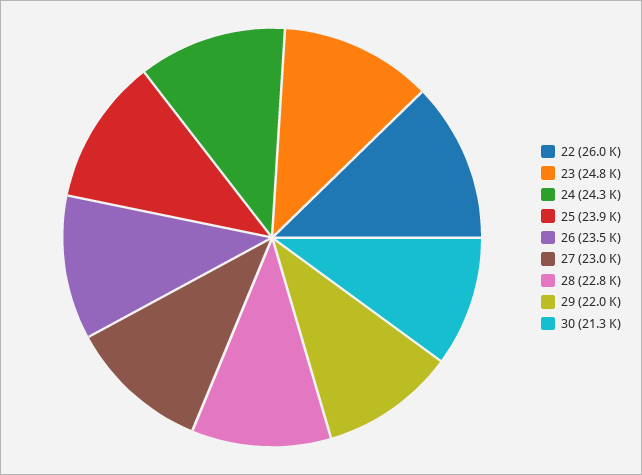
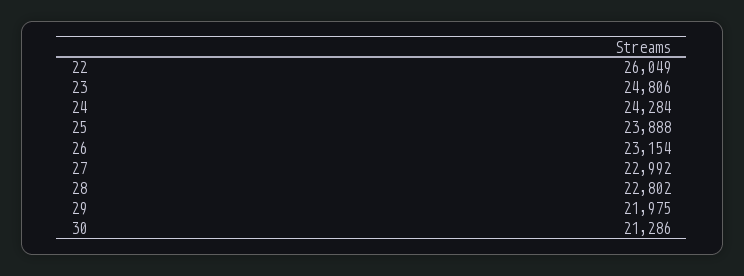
  {
    "22": 26049,
    "23": 24806,
    "24": 24284,
    "25": 23888,
-   "26": 23500,
+   "26": 23154,
    "27": 22992,
    "28": 22802,
    "29": 21975,
    "30": 21286
  }

